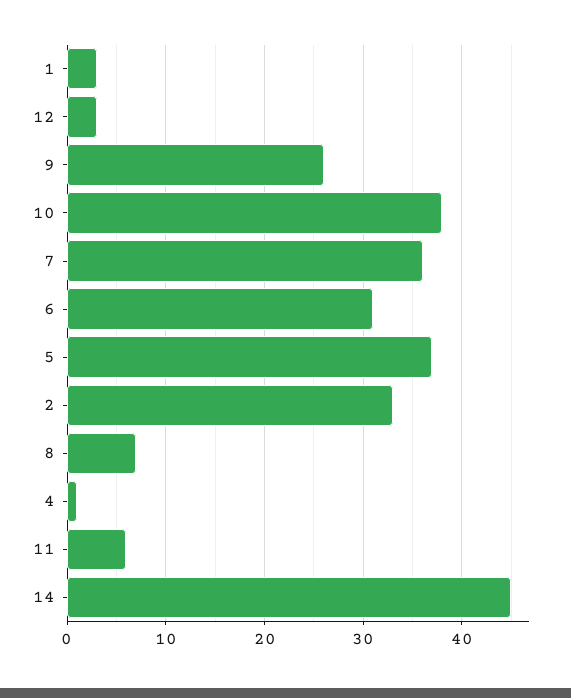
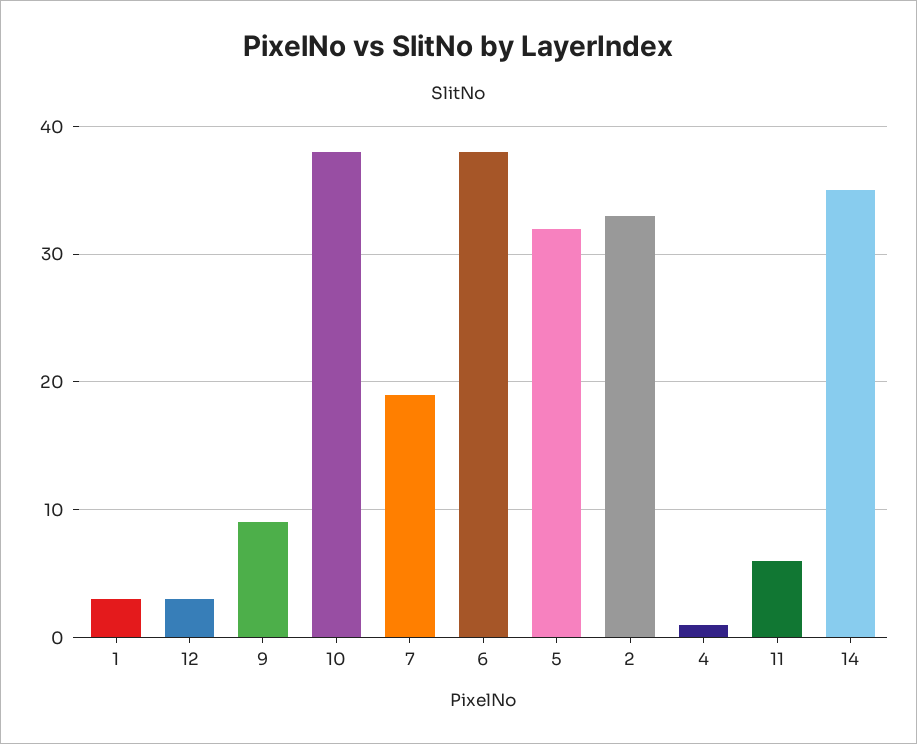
  {
    "1": 3,
    "12": 3,
-   "9": 26,
+   "9": 9,
    "10": 38,
-   "7": 36,
+   "7": 19,
-   "6": 31,
+   "6": 38,
-   "5": 37,
+   "5": 32,
    "2": 33,
-   "8": 7,
    "4": 1,
    "11": 6,
-   "14": 45
+   "14": 35
  }

